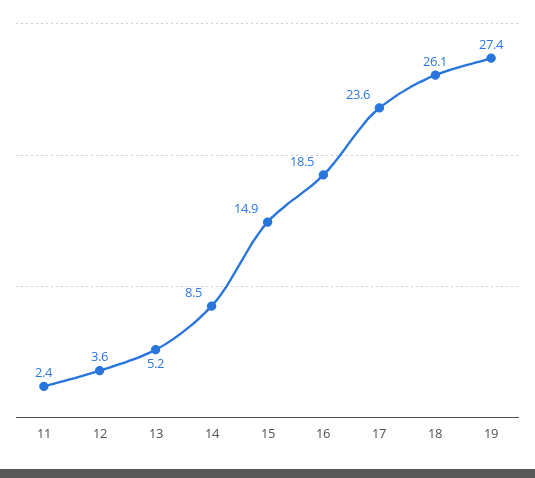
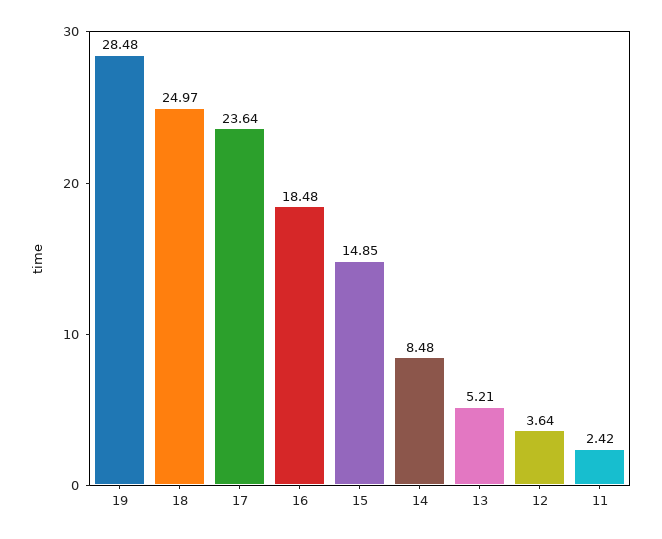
  {
    "11": 2.42,
    "12": 3.64,
    "13": 5.21,
    "14": 8.48,
    "15": 14.85,
    "16": 18.48,
    "17": 23.64,
-   "18": 26.1,
+   "18": 24.97,
-   "19": 27.4
+   "19": 28.48
  }

